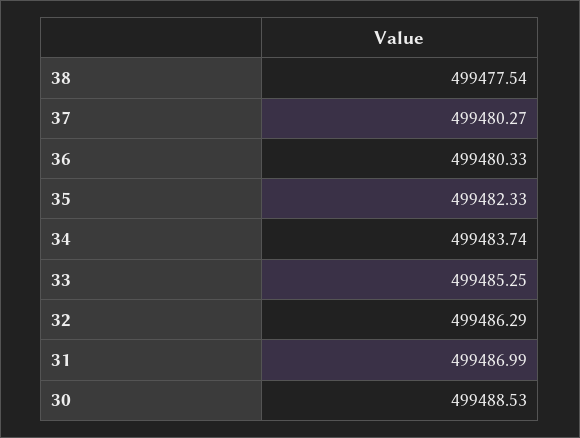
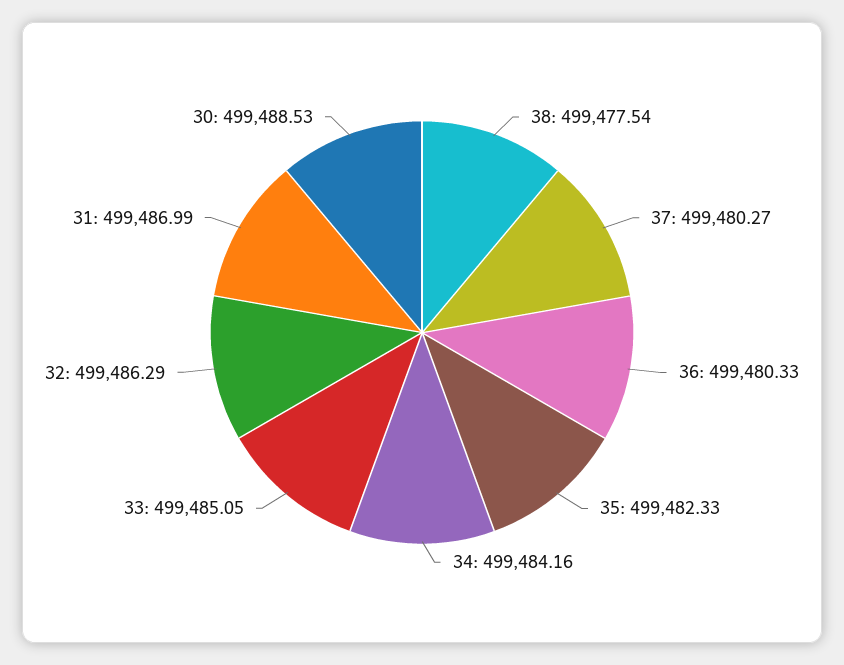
  {
    "38": 499477.54,
    "37": 499480.27,
    "36": 499480.33,
    "35": 499482.33,
-   "34": 499483.74,
+   "34": 499484.16,
-   "33": 499485.25,
+   "33": 499485.05,
    "32": 499486.29,
    "31": 499486.99,
    "30": 499488.53
  }

